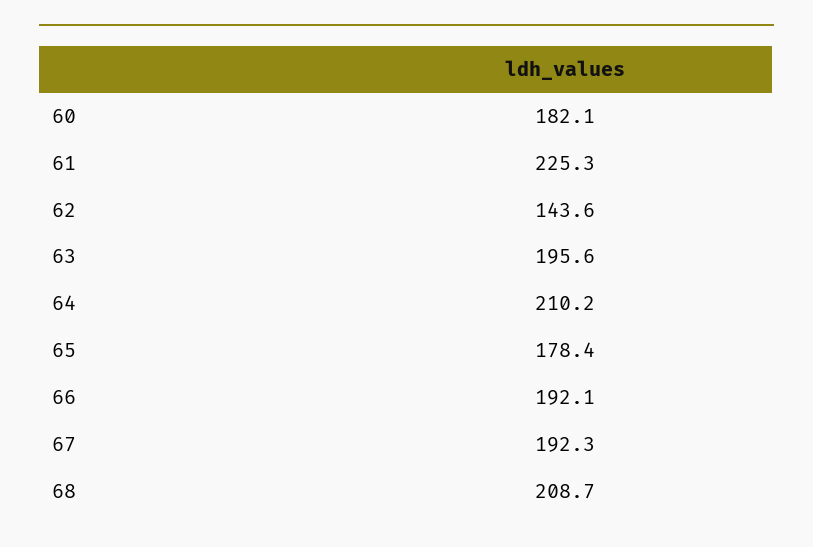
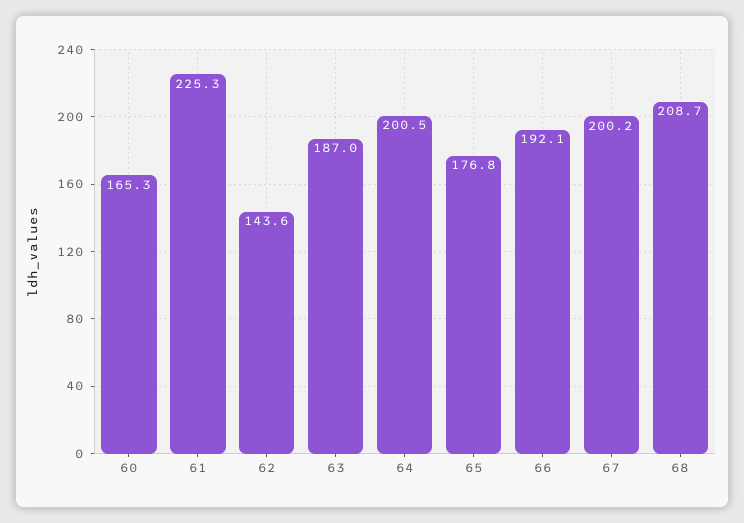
  {
-   "60": 182.1,
+   "60": 165.3,
    "61": 225.3,
    "62": 143.6,
-   "63": 195.6,
+   "63": 187,
-   "64": 210.2,
+   "64": 200.5,
-   "65": 178.4,
+   "65": 176.8,
    "66": 192.1,
-   "67": 192.3,
+   "67": 200.2,
    "68": 208.7
  }

